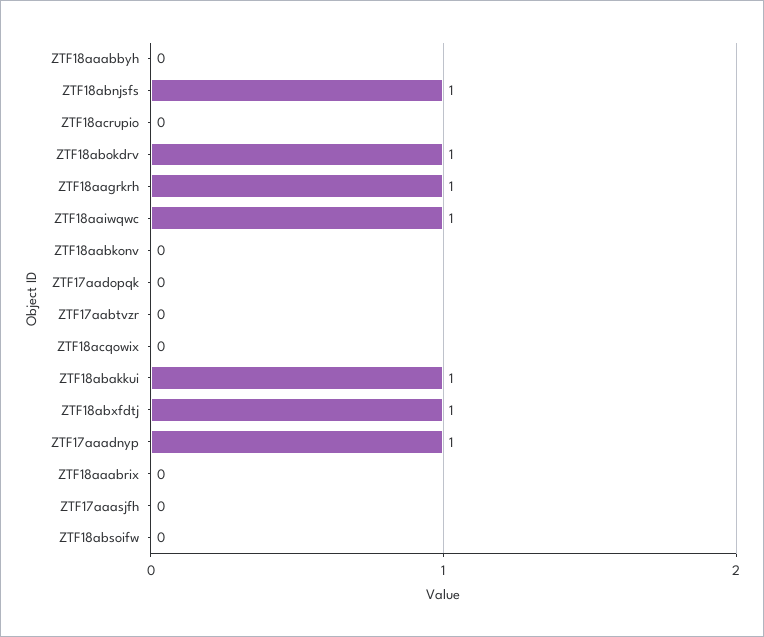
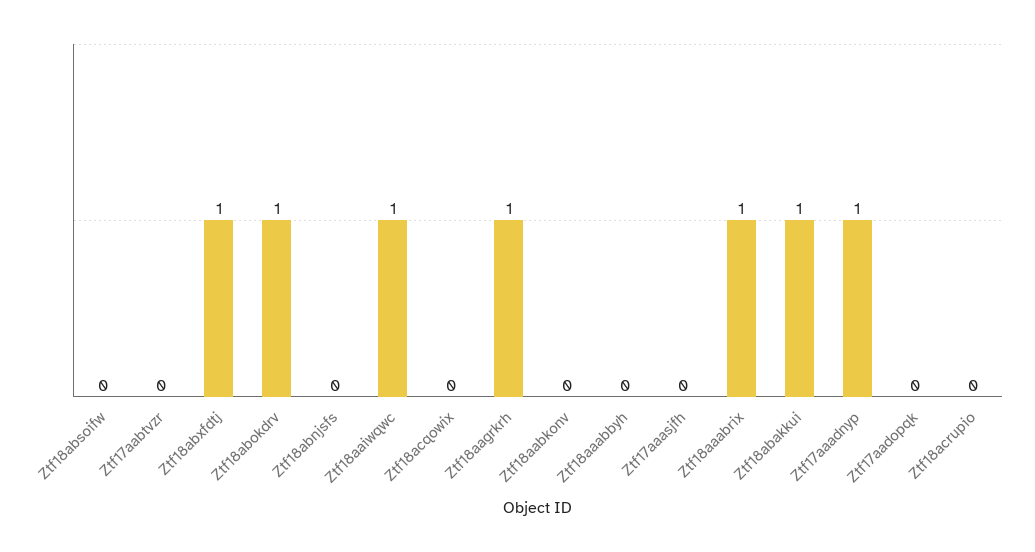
  {
    "ZTF18aaabbyh": 0,
-   "ZTF18abnjsfs": 1,
+   "ZTF18abnjsfs": 0,
    "ZTF18acrupio": 0,
    "ZTF18abokdrv": 1,
    "ZTF18aagrkrh": 1,
    "ZTF18aaiwqwc": 1,
    "ZTF18aabkonv": 0,
    "ZTF17aadopqk": 0,
    "ZTF17aabtvzr": 0,
    "ZTF18acqowix": 0,
    "ZTF18abakkui": 1,
    "ZTF18abxfdtj": 1,
    "ZTF17aaadnyp": 1,
-   "ZTF18aaabrix": 0,
+   "ZTF18aaabrix": 1,
    "ZTF17aaasjfh": 0,
    "ZTF18absoifw": 0
  }

